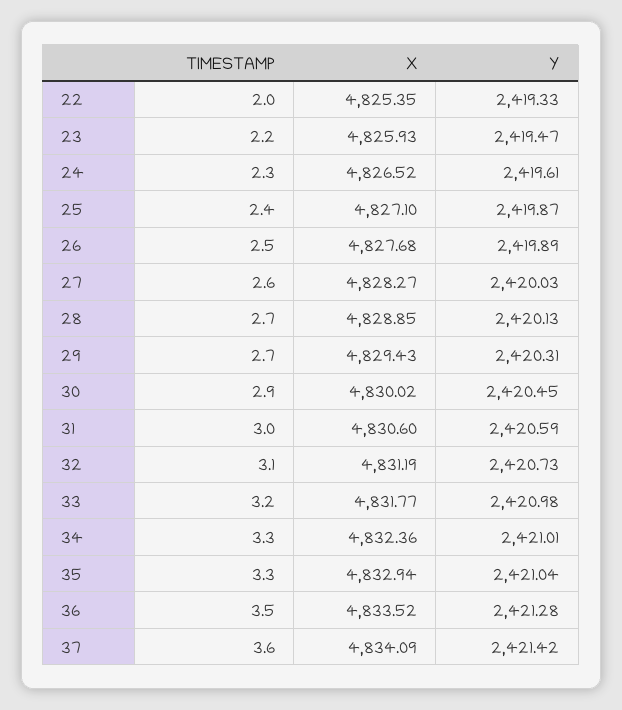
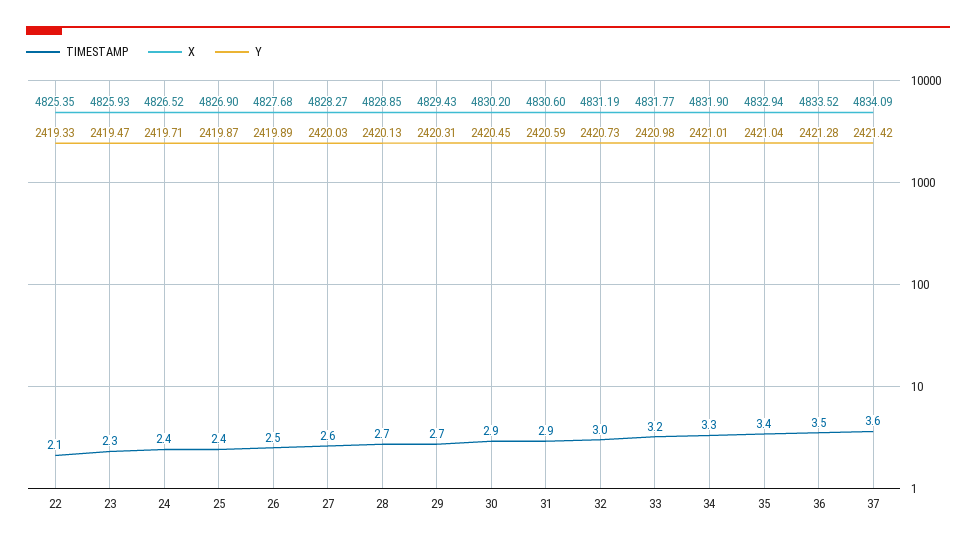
  {
    "TIMESTAMP": {
-     "22": 2,
+     "22": 2.1,
-     "23": 2.2,
+     "23": 2.3,
-     "24": 2.3,
+     "24": 2.4,
      "25": 2.4,
      "26": 2.5,
      "27": 2.6,
      "28": 2.7,
      "29": 2.7,
      "30": 2.9,
-     "31": 3,
+     "31": 2.9,
-     "32": 3.1,
+     "32": 3,
      "33": 3.2,
      "34": 3.3,
-     "35": 3.3,
+     "35": 3.4,
      "36": 3.5,
      "37": 3.6
    },
    "X": {
      "22": 4825.35,
      "23": 4825.93,
      "24": 4826.52,
-     "25": 4827.1,
+     "25": 4826.9,
      "26": 4827.68,
      "27": 4828.27,
      "28": 4828.85,
      "29": 4829.43,
-     "30": 4830.02,
+     "30": 4830.2,
      "31": 4830.6,
      "32": 4831.19,
      "33": 4831.77,
-     "34": 4832.36,
+     "34": 4831.9,
      "35": 4832.94,
      "36": 4833.52,
      "37": 4834.09
    },
    "Y": {
      "22": 2419.33,
      "23": 2419.47,
-     "24": 2419.61,
+     "24": 2419.71,
      "25": 2419.87,
      "26": 2419.89,
      "27": 2420.03,
      "28": 2420.13,
      "29": 2420.31,
      "30": 2420.45,
      "31": 2420.59,
      "32": 2420.73,
      "33": 2420.98,
      "34": 2421.01,
      "35": 2421.04,
      "36": 2421.28,
      "37": 2421.42
    }
  }

